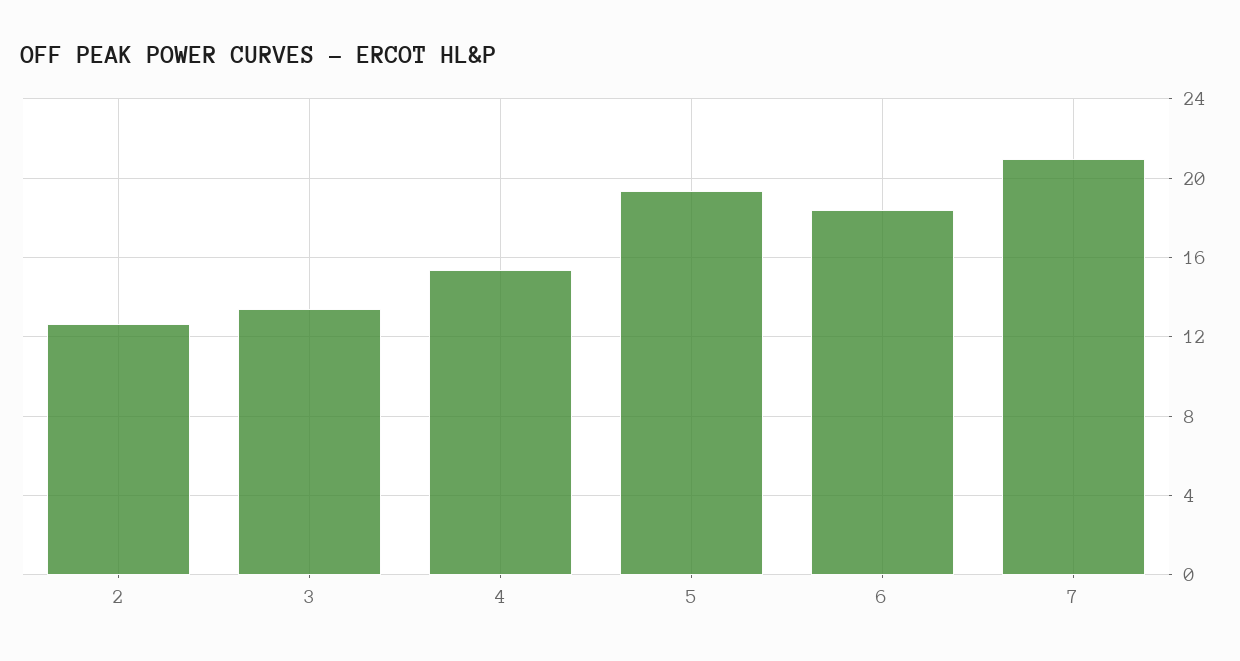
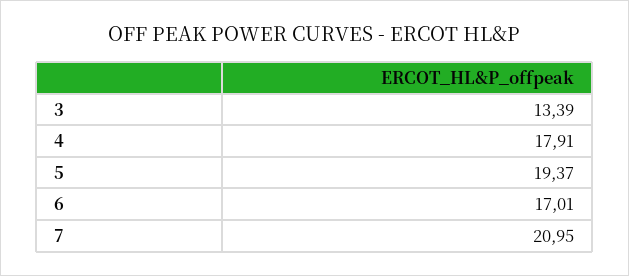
  {
-   "2": 12.5,
    "3": 13.39,
-   "4": 15.5,
+   "4": 17.91,
    "5": 19.37,
-   "6": 18.5,
+   "6": 17.01,
    "7": 20.95
  }

